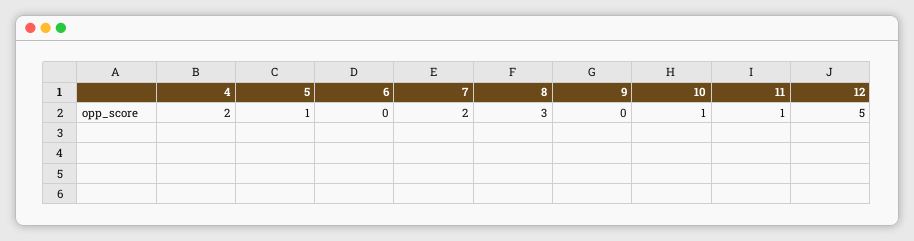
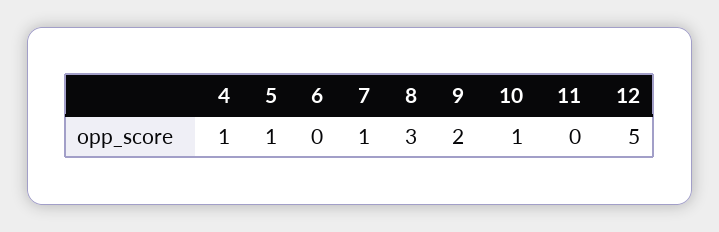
  {
-   "4": 2,
+   "4": 1,
    "5": 1,
    "6": 0,
-   "7": 2,
+   "7": 1,
    "8": 3,
-   "9": 0,
+   "9": 2,
    "10": 1,
-   "11": 1,
+   "11": 0,
    "12": 5
  }

